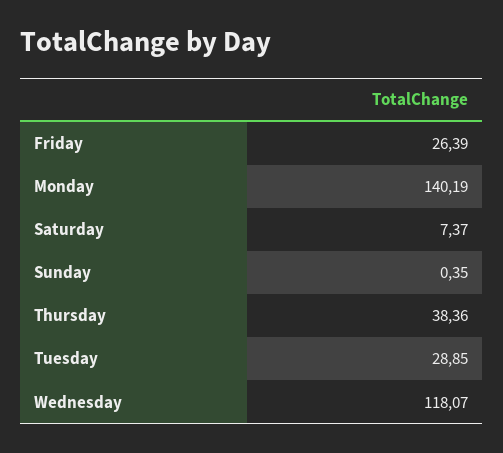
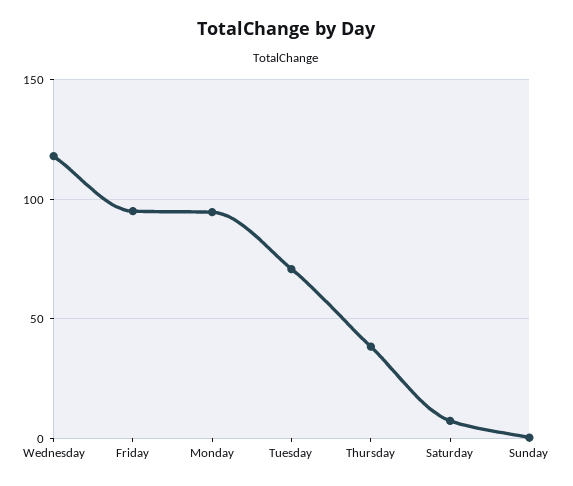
  {
-   "Friday": 26.39,
+   "Friday": 95,
-   "Monday": 140.19,
+   "Monday": 95,
    "Saturday": 7.37,
    "Sunday": 0.35,
    "Thursday": 38.36,
-   "Tuesday": 28.85,
+   "Tuesday": 70,
    "Wednesday": 118.07
  }

